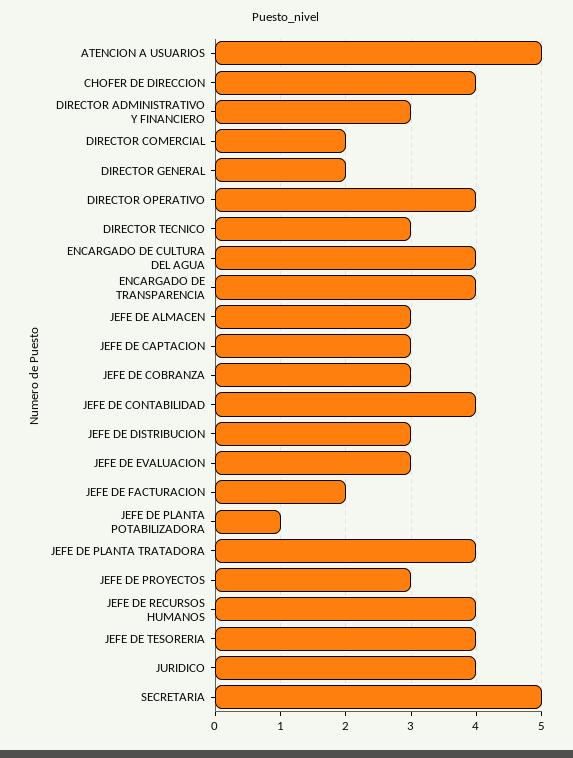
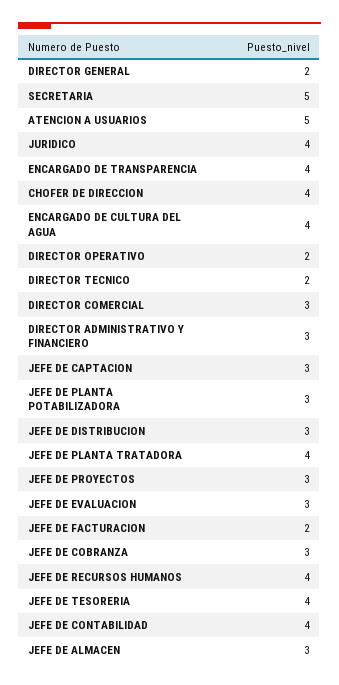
  {
    "ATENCION A USUARIOS": 5,
    "CHOFER DE DIRECCION": 4,
    "DIRECTOR ADMINISTRATIVO Y FINANCIERO": 3,
-   "DIRECTOR COMERCIAL": 2,
+   "DIRECTOR COMERCIAL": 3,
    "DIRECTOR GENERAL": 2,
-   "DIRECTOR OPERATIVO": 4,
+   "DIRECTOR OPERATIVO": 2,
-   "DIRECTOR TECNICO": 3,
+   "DIRECTOR TECNICO": 2,
    "ENCARGADO DE CULTURA DEL AGUA": 4,
    "ENCARGADO DE TRANSPARENCIA": 4,
    "JEFE DE ALMACEN": 3,
    "JEFE DE CAPTACION": 3,
    "JEFE DE COBRANZA": 3,
    "JEFE DE CONTABILIDAD": 4,
    "JEFE DE DISTRIBUCION": 3,
    "JEFE DE EVALUACION": 3,
    "JEFE DE FACTURACION": 2,
-   "JEFE DE PLANTA POTABILIZADORA": 1,
+   "JEFE DE PLANTA POTABILIZADORA": 3,
    "JEFE DE PLANTA TRATADORA": 4,
    "JEFE DE PROYECTOS": 3,
    "JEFE DE RECURSOS HUMANOS": 4,
    "JEFE DE TESORERIA": 4,
    "JURIDICO": 4,
    "SECRETARIA": 5
  }

